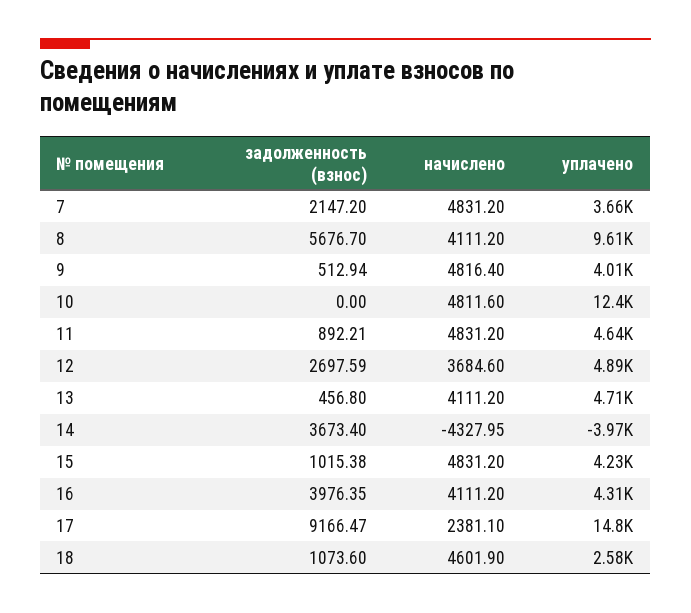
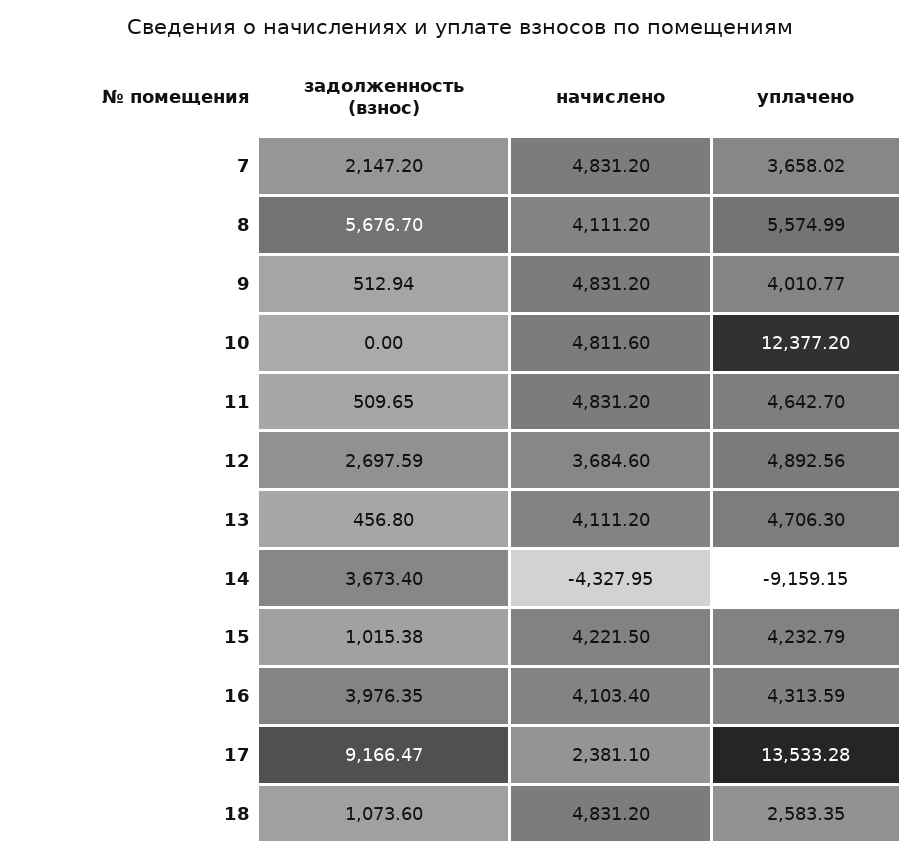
  {
    "задолженность (взнос)": {
      "7": 2147.2,
      "8": 5676.7,
      "9": 512.94,
      "10": 0,
-     "11": 892.21,
+     "11": 509.65,
      "12": 2697.59,
      "13": 456.8,
      "14": 3673.4,
      "15": 1015.38,
      "16": 3976.35,
      "17": 9166.47,
      "18": 1073.6
    },
    "начислено": {
      "7": 4831.2,
      "8": 4111.2,
-     "9": 4816.4,
+     "9": 4831.2,
      "10": 4811.6,
      "11": 4831.2,
      "12": 3684.6,
      "13": 4111.2,
      "14": -4327.95,
-     "15": 4831.2,
+     "15": 4221.5,
-     "16": 4111.2,
+     "16": 4103.4,
      "17": 2381.1,
-     "18": 4601.9
+     "18": 4831.2
    },
    "уплачено": {
      "7": 3658.02,
-     "8": 9610,
+     "8": 5574.99,
      "9": 4010.77,
      "10": 12377.2,
      "11": 4642.7,
      "12": 4892.56,
      "13": 4706.3,
-     "14": -3970,
+     "14": -9159.15,
      "15": 4232.79,
      "16": 4313.59,
-     "17": 14800,
+     "17": 13533.28,
      "18": 2583.35
    }
  }

